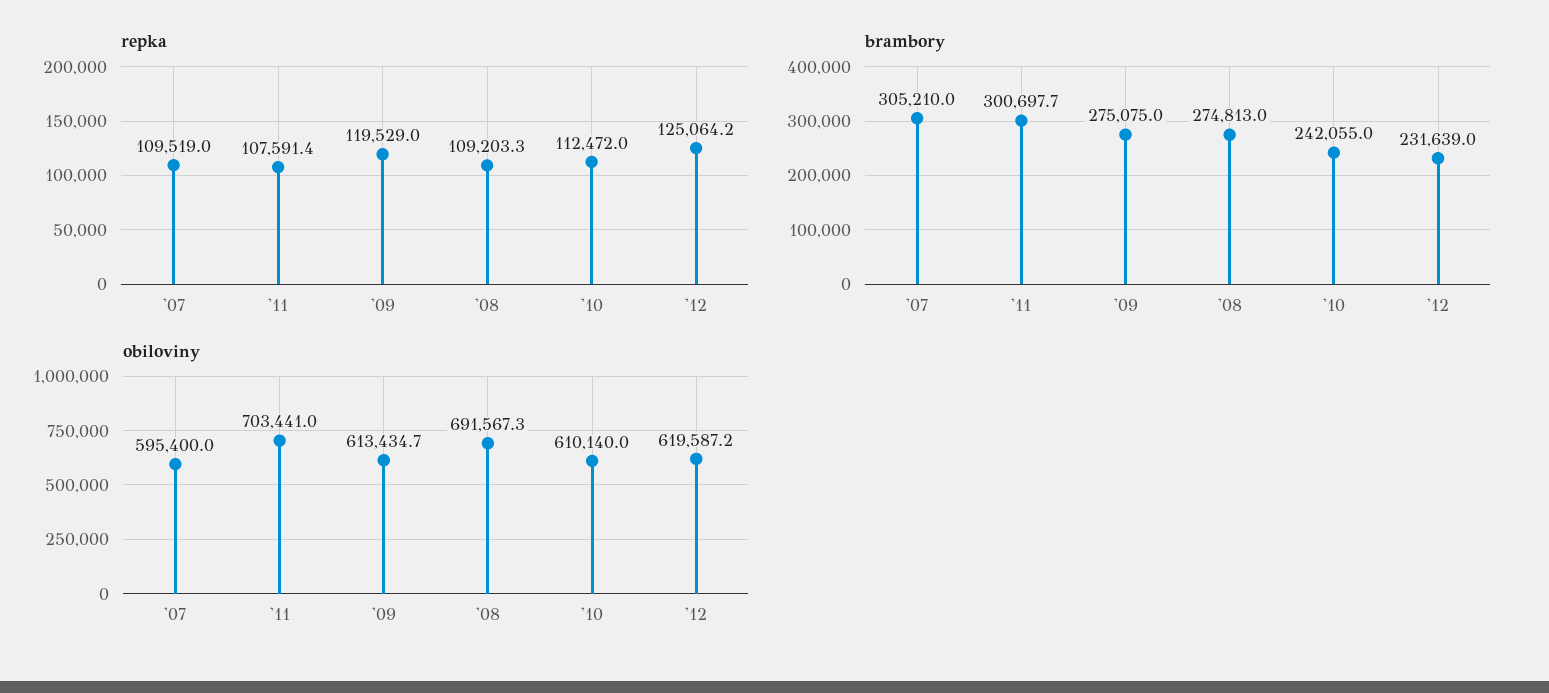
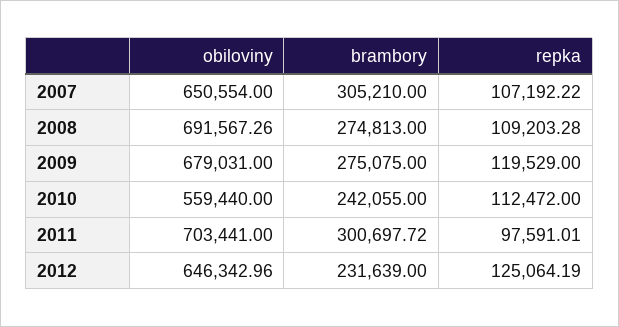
  {
    "repka": {
-     "'07": 109519,
+     "'07": 107192.22,
-     "'11": 107591.4,
+     "'11": 97591.01,
      "'09": 119529,
      "'08": 109203.28,
      "'10": 112472,
      "'12": 125064.19
    },
    "brambory": {
      "'07": 305210,
      "'11": 300697.72,
      "'09": 275075,
      "'08": 274813,
      "'10": 242055,
      "'12": 231639
    },
    "obiloviny": {
-     "'07": 595400,
+     "'07": 650554,
      "'11": 703441,
-     "'09": 613434.7,
+     "'09": 679031,
      "'08": 691567.26,
-     "'10": 610140,
+     "'10": 559440,
-     "'12": 619587.2
+     "'12": 646342.96
    }
  }

